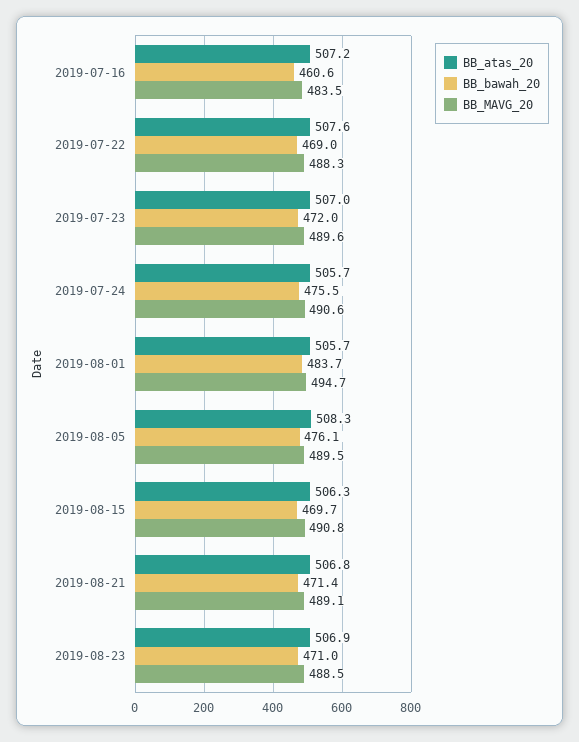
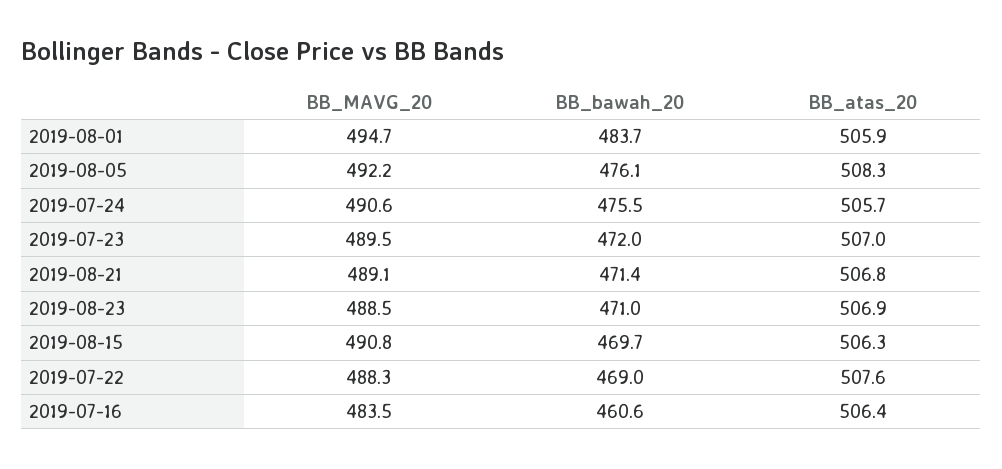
  {
    "BB_atas_20": {
-     "2019-07-16": 507.2,
+     "2019-07-16": 506.4,
      "2019-07-22": 507.6,
      "2019-07-23": 507,
      "2019-07-24": 505.7,
-     "2019-08-01": 505.7,
+     "2019-08-01": 505.9,
      "2019-08-05": 508.3,
      "2019-08-15": 506.3,
      "2019-08-21": 506.8,
      "2019-08-23": 506.9
    },
    "BB_bawah_20": {
      "2019-07-16": 460.6,
      "2019-07-22": 469,
      "2019-07-23": 472,
      "2019-07-24": 475.5,
      "2019-08-01": 483.7,
      "2019-08-05": 476.1,
      "2019-08-15": 469.7,
      "2019-08-21": 471.4,
      "2019-08-23": 471
    },
    "BB_MAVG_20": {
      "2019-07-16": 483.5,
      "2019-07-22": 488.3,
-     "2019-07-23": 489.6,
+     "2019-07-23": 489.5,
      "2019-07-24": 490.6,
      "2019-08-01": 494.7,
-     "2019-08-05": 489.5,
+     "2019-08-05": 492.2,
      "2019-08-15": 490.8,
      "2019-08-21": 489.1,
      "2019-08-23": 488.5
    }
  }

